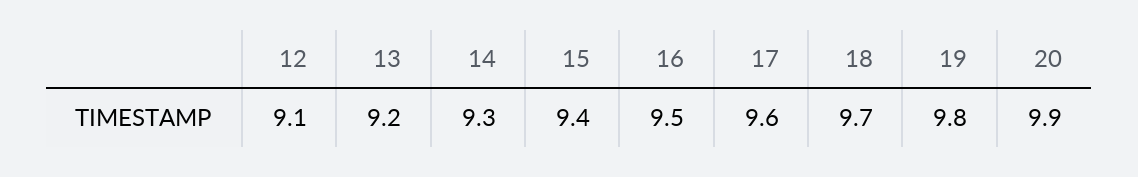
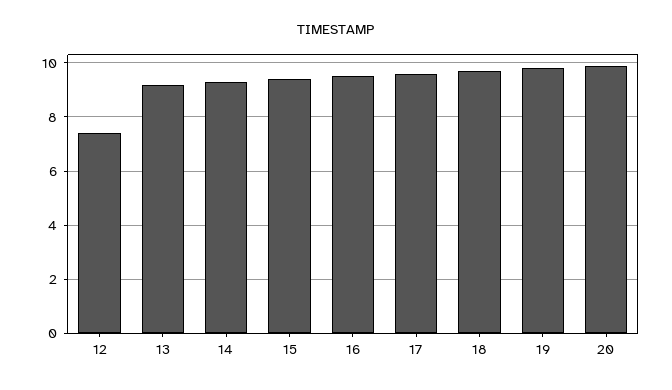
  {
-   "12": 9.1,
+   "12": 7.5,
    "13": 9.2,
    "14": 9.3,
    "15": 9.4,
    "16": 9.5,
    "17": 9.6,
    "18": 9.7,
    "19": 9.8,
    "20": 9.9
  }

